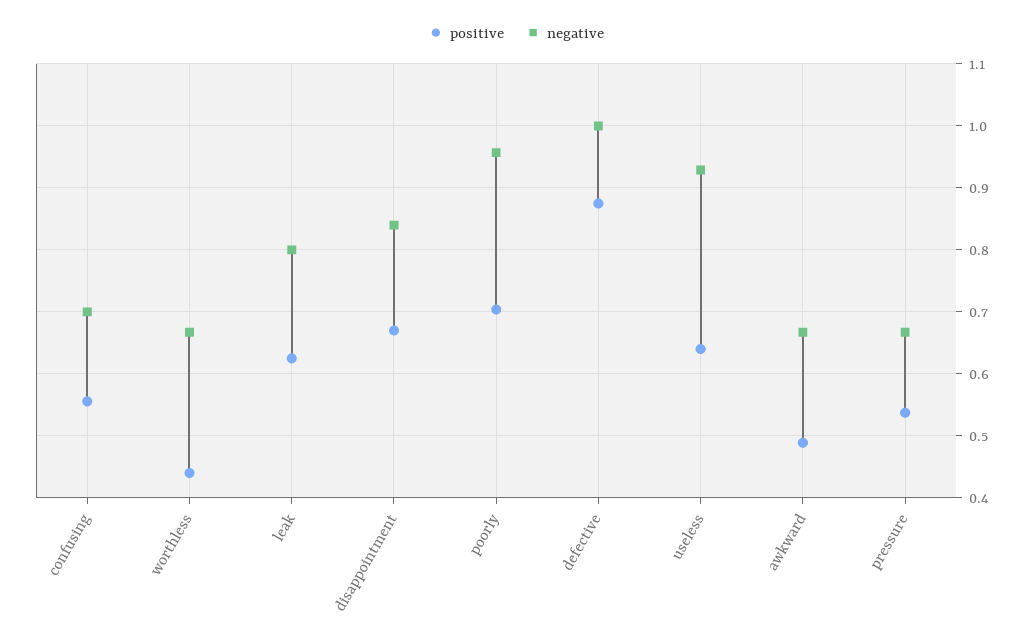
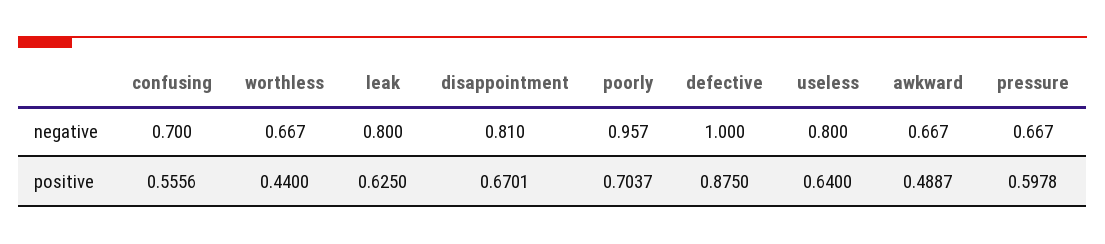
  {
    "positive": {
      "confusing": 0.5556,
      "worthless": 0.44,
      "leak": 0.625,
      "disappointment": 0.6701,
      "poorly": 0.7037,
      "defective": 0.875,
      "useless": 0.64,
      "awkward": 0.4887,
-     "pressure": 0.54
+     "pressure": 0.5978
    },
    "negative": {
      "confusing": 0.7,
      "worthless": 0.667,
      "leak": 0.8,
-     "disappointment": 0.84,
+     "disappointment": 0.81,
      "poorly": 0.957,
      "defective": 1,
-     "useless": 0.93,
+     "useless": 0.8,
      "awkward": 0.667,
      "pressure": 0.667
    }
  }

